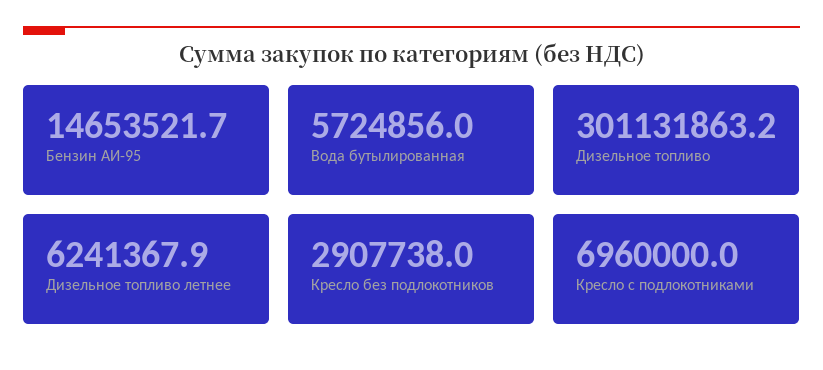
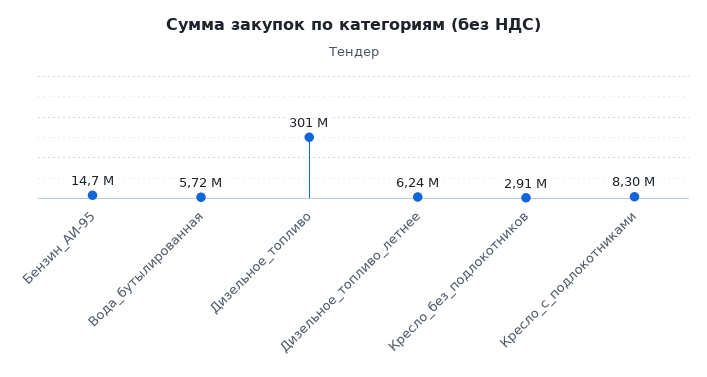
  {
    "Бензин АИ-95": 14653521.7,
    "Вода бутылированная": 5724856,
    "Дизельное топливо": 301131863.2,
    "Дизельное топливо летнее": 6241367.9,
    "Кресло без подлокотников": 2907738,
-   "Кресло с подлокотниками": 6960000
+   "Кресло с подлокотниками": 8300000
  }

